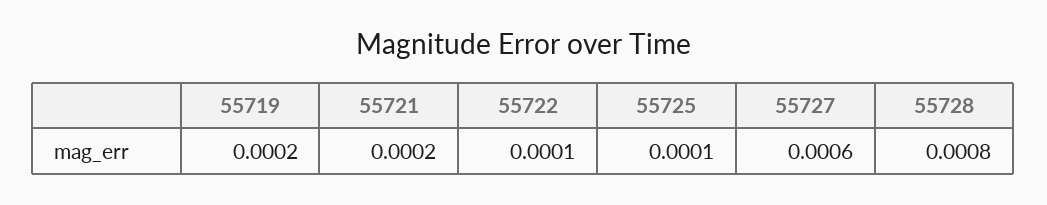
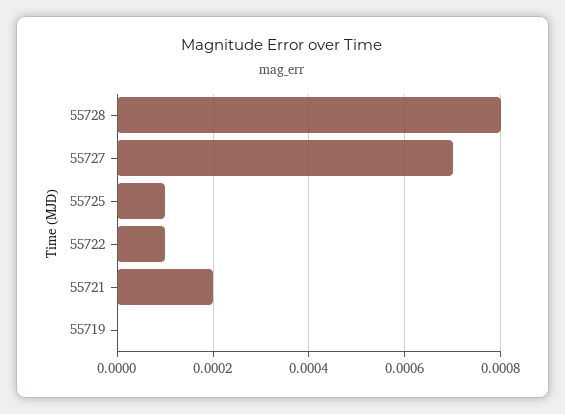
  {
-   "55719": 0.0002,
+   "55719": 0,
    "55721": 0.0002,
    "55722": 0.0001,
    "55725": 0.0001,
-   "55727": 0.0006,
+   "55727": 0.0007,
    "55728": 0.0008
  }

